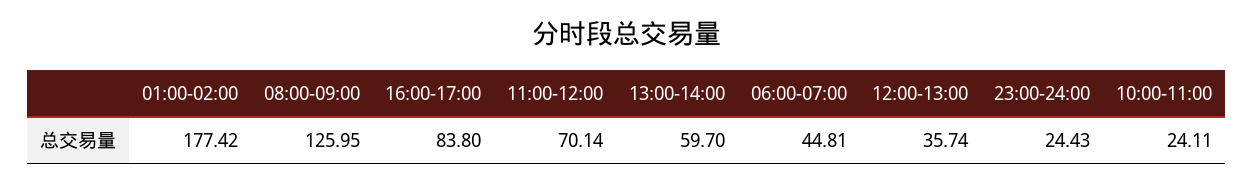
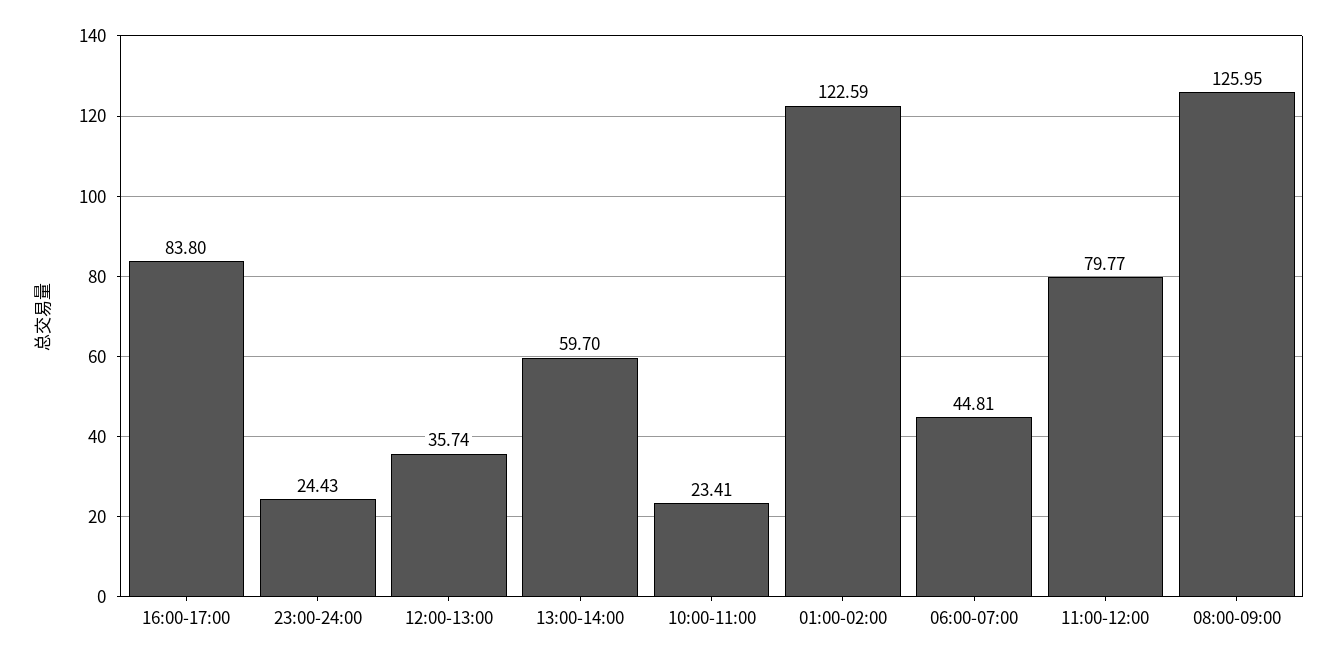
  {
-   "01:00-02:00": 177.42,
+   "01:00-02:00": 122.59,
    "08:00-09:00": 125.95,
    "16:00-17:00": 83.8,
-   "11:00-12:00": 70.14,
+   "11:00-12:00": 79.77,
    "13:00-14:00": 59.7,
    "06:00-07:00": 44.81,
    "12:00-13:00": 35.74,
    "23:00-24:00": 24.43,
-   "10:00-11:00": 24.11
+   "10:00-11:00": 23.41
  }

